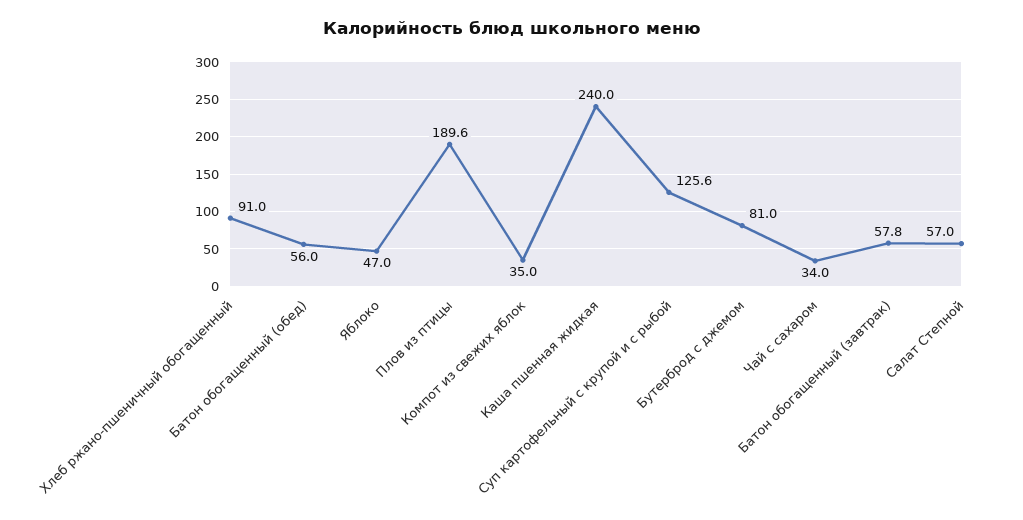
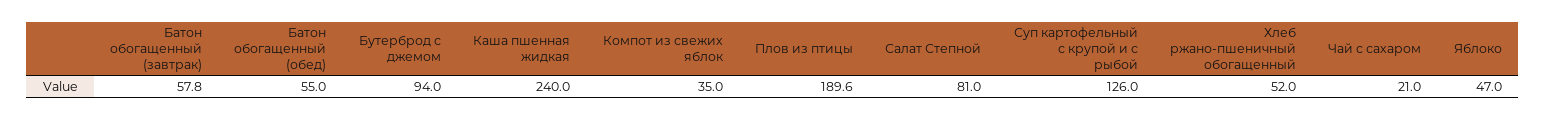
  {
-   "Хлеб ржано-пшеничный обогащенный": 91,
+   "Хлеб ржано-пшеничный обогащенный": 52,
-   "Батон обогащенный (обед)": 56,
+   "Батон обогащенный (обед)": 55,
    "Яблоко": 47,
    "Плов из птицы": 189.6,
    "Компот из свежих яблок": 35,
    "Каша пшенная жидкая": 240,
-   "Суп картофельный с крупой и с рыбой": 125.6,
+   "Суп картофельный с крупой и с рыбой": 126,
-   "Бутерброд с джемом": 81,
+   "Бутерброд с джемом": 94,
-   "Чай с сахаром": 34,
+   "Чай с сахаром": 21,
    "Батон обогащенный (завтрак)": 57.8,
-   "Салат Степной": 57
+   "Салат Степной": 81
  }

